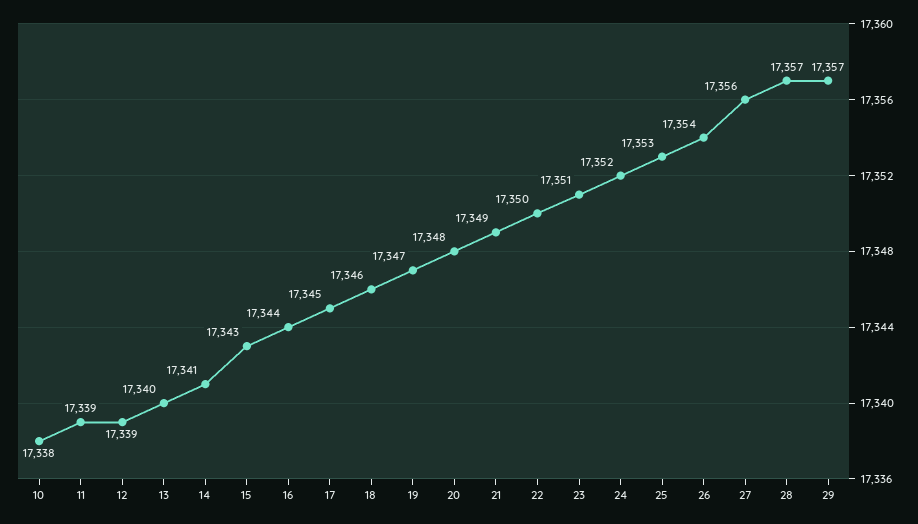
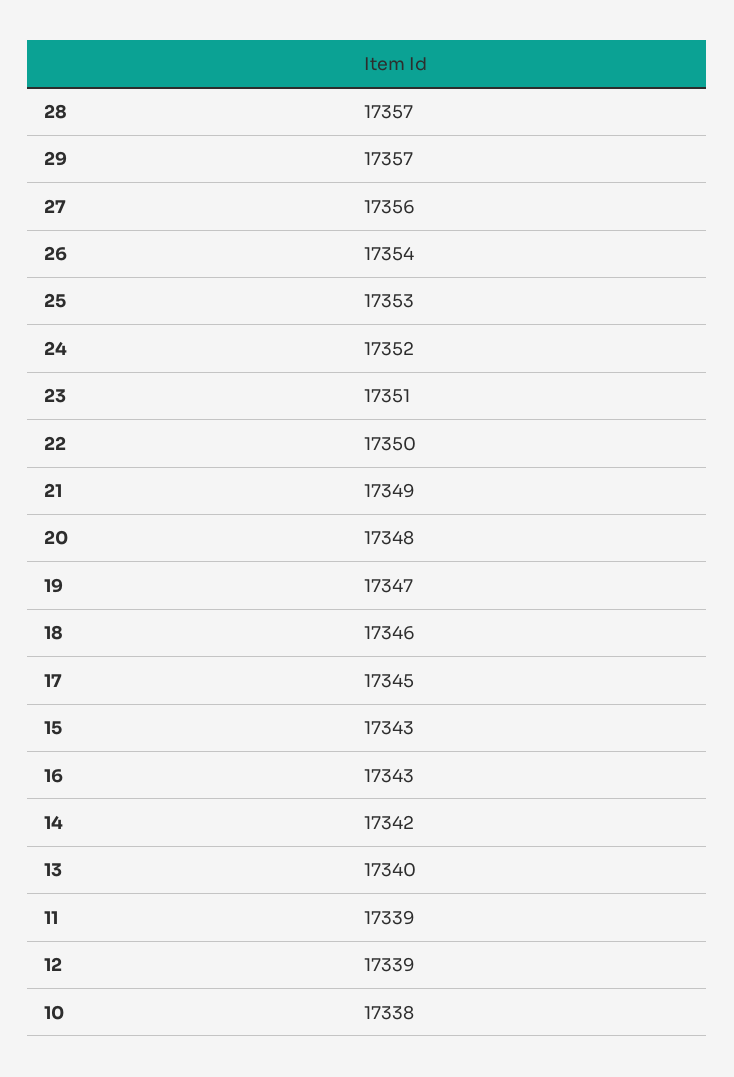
  {
    "10": 17338,
    "11": 17339,
    "12": 17339,
    "13": 17340,
-   "14": 17341,
+   "14": 17342,
    "15": 17343,
-   "16": 17344,
+   "16": 17343,
    "17": 17345,
    "18": 17346,
    "19": 17347,
    "20": 17348,
    "21": 17349,
    "22": 17350,
    "23": 17351,
    "24": 17352,
    "25": 17353,
    "26": 17354,
    "27": 17356,
    "28": 17357,
    "29": 17357
  }

